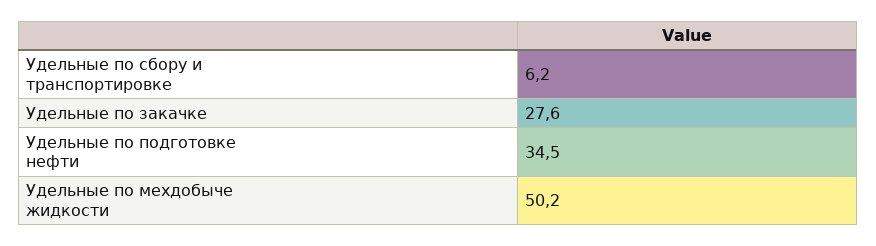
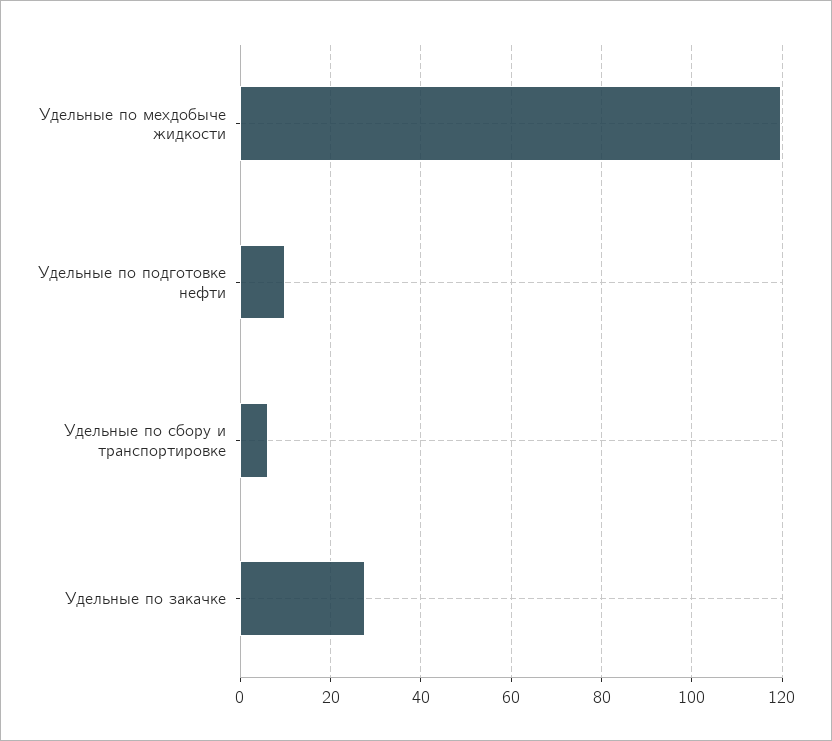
  {
    "Удельные по сбору и транспортировке": 6.2,
    "Удельные по закачке": 27.6,
-   "Удельные по подготовке нефти": 34.5,
+   "Удельные по подготовке нефти": 10,
-   "Удельные по мехдобыче жидкости": 50.2
+   "Удельные по мехдобыче жидкости": 120
  }

